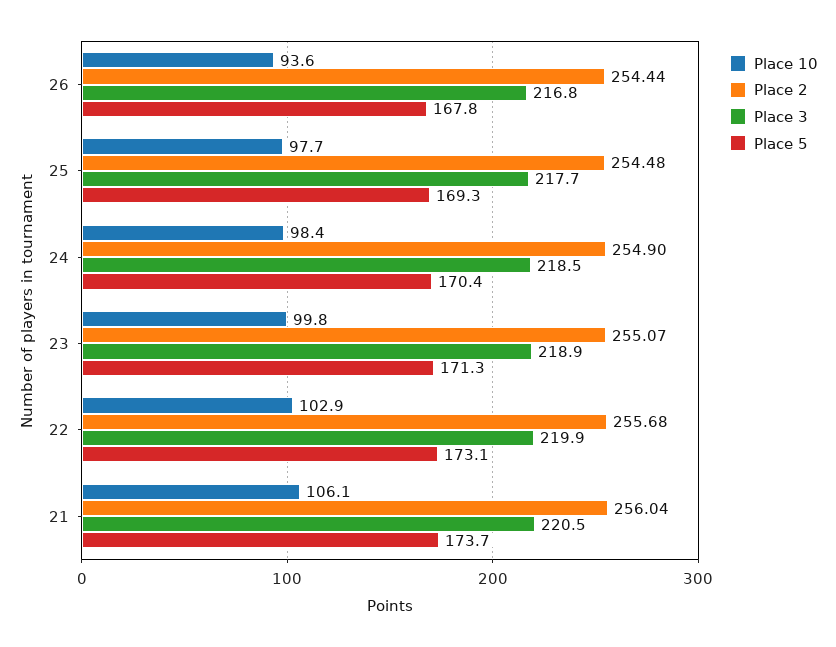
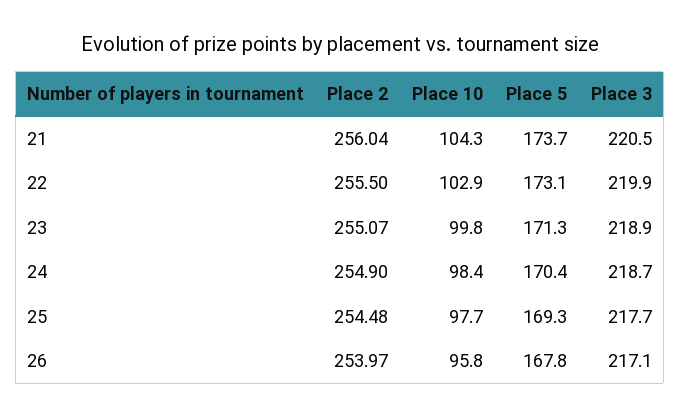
  {
    "Place 10": {
-     "26": 93.6,
+     "26": 95.8,
      "25": 97.7,
      "24": 98.4,
      "23": 99.8,
      "22": 102.9,
-     "21": 106.1
+     "21": 104.3
    },
    "Place 2": {
-     "26": 254.44,
+     "26": 253.97,
      "25": 254.48,
      "24": 254.9,
      "23": 255.07,
-     "22": 255.68,
+     "22": 255.5,
      "21": 256.04
    },
    "Place 3": {
-     "26": 216.8,
+     "26": 217.1,
      "25": 217.7,
-     "24": 218.5,
+     "24": 218.7,
      "23": 218.9,
      "22": 219.9,
      "21": 220.5
    },
    "Place 5": {
      "26": 167.8,
      "25": 169.3,
      "24": 170.4,
      "23": 171.3,
      "22": 173.1,
      "21": 173.7
    }
  }

